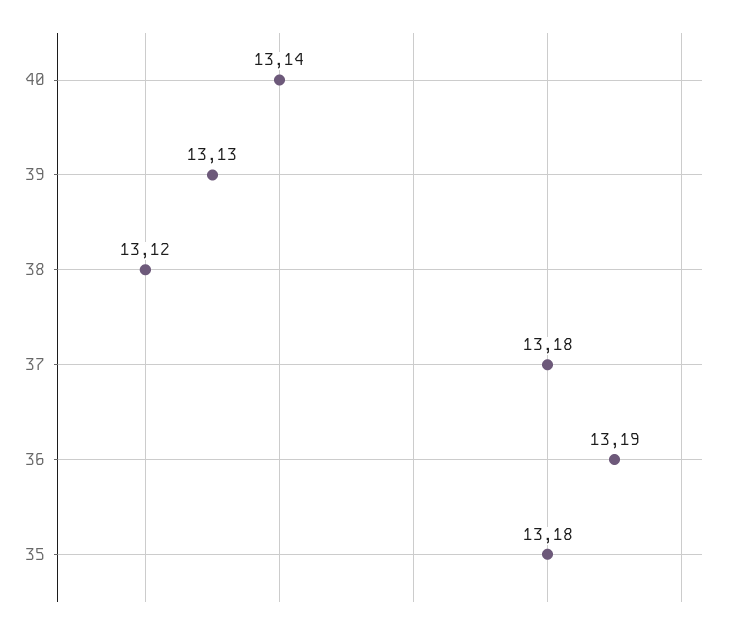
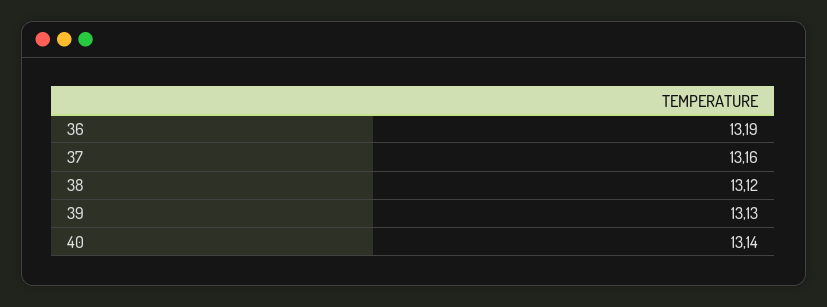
  {
    "40": 13.14,
    "39": 13.13,
    "38": 13.12,
-   "37": 13.18,
+   "37": 13.16,
-   "36": 13.19,
+   "36": 13.19
-   "35": 13.18
  }

